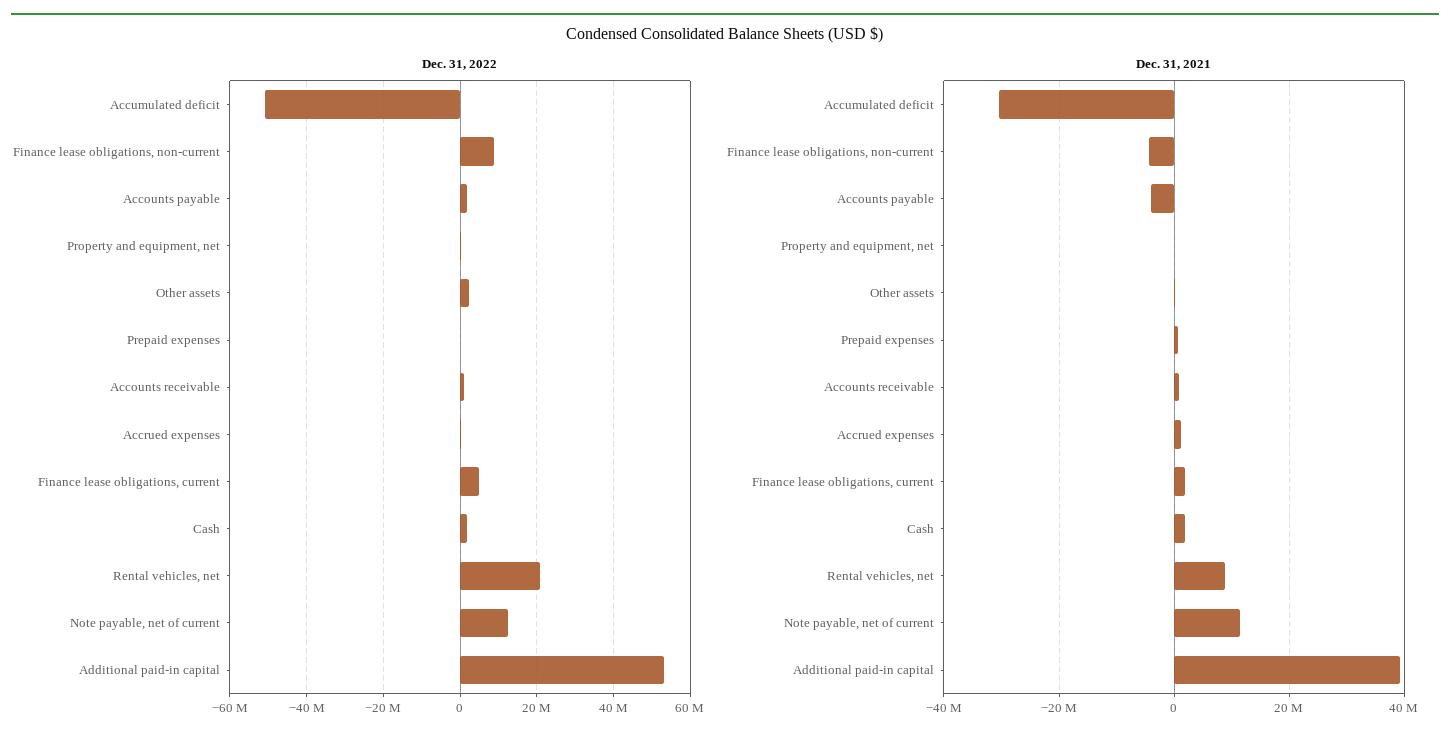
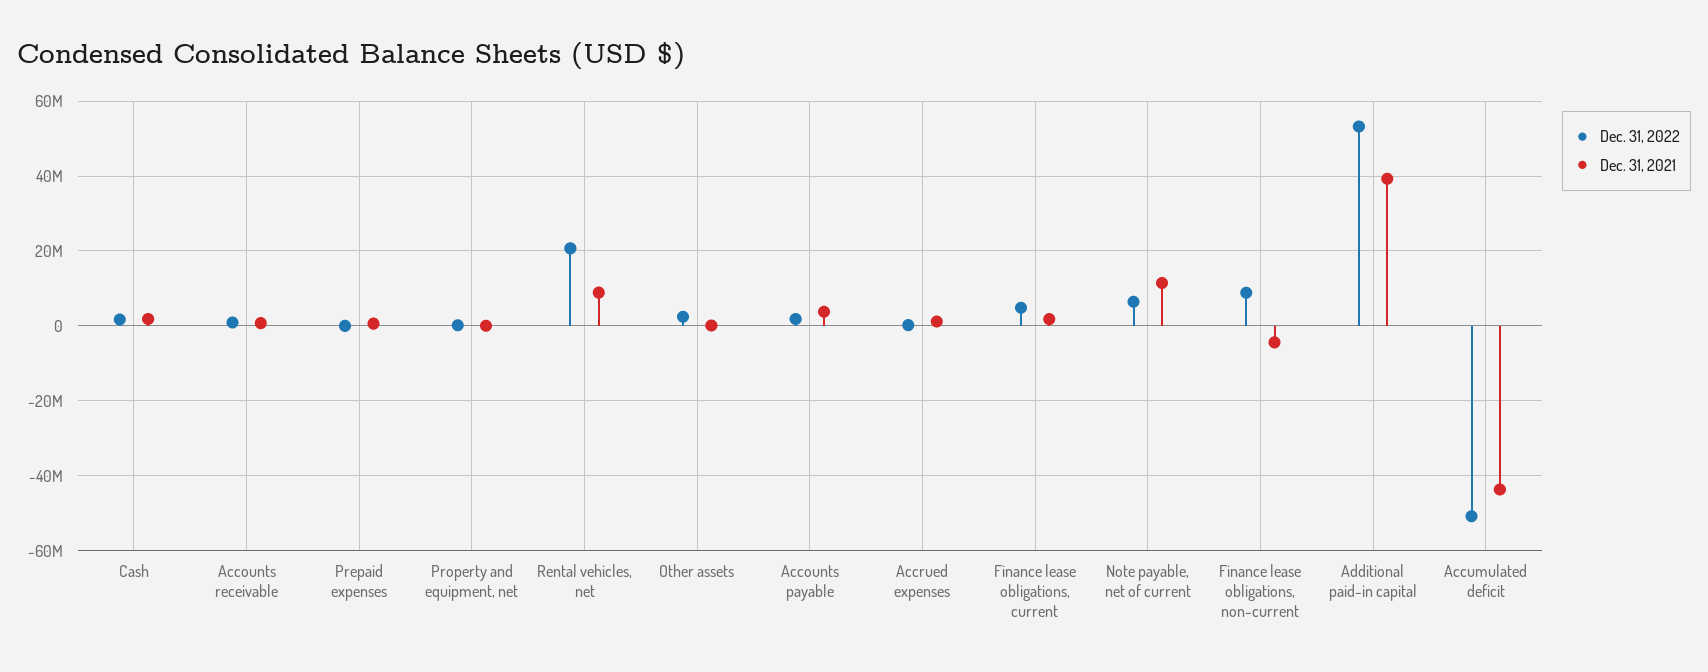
  {
    "Dec. 31, 2022": {
      "Accumulated deficit": -50000000,
      "Finance lease obligations, non-current": 8000000,
      "Accounts payable": 2000000,
      "Property and equipment, net": 0,
      "Other assets": 2000000,
      "Prepaid expenses": 0,
      "Accounts receivable": 0,
      "Accrued expenses": 0,
      "Finance lease obligations, current": 4000000,
      "Cash": 2000000,
      "Rental vehicles, net": 20000000,
-     "Note payable, net of current": 12000000,
+     "Note payable, net of current": 6000000,
      "Additional paid-in capital": 54000000
    },
    "Dec. 31, 2021": {
-     "Accumulated deficit": -30000000,
+     "Accumulated deficit": -44000000,
      "Finance lease obligations, non-current": -4000000,
-     "Accounts payable": -4000000,
+     "Accounts payable": 4000000,
      "Property and equipment, net": 0,
      "Other assets": 0,
      "Prepaid expenses": 0,
      "Accounts receivable": 0,
      "Accrued expenses": 2000000,
      "Finance lease obligations, current": 2000000,
      "Cash": 2000000,
      "Rental vehicles, net": 8000000,
      "Note payable, net of current": 12000000,
      "Additional paid-in capital": 40000000
    }
  }

